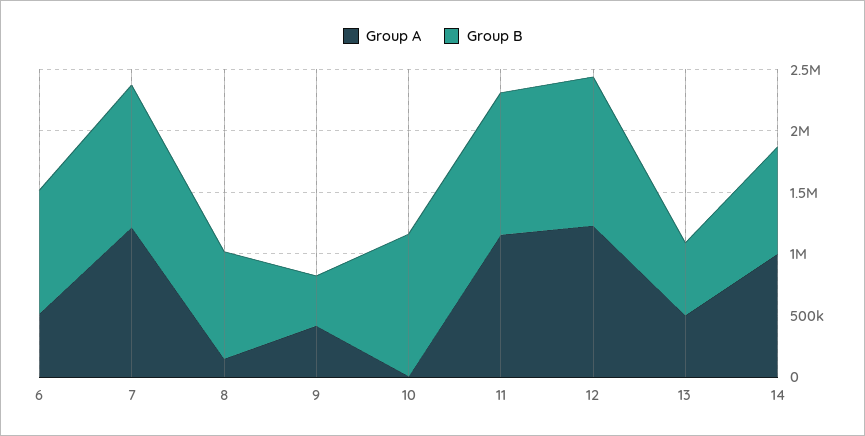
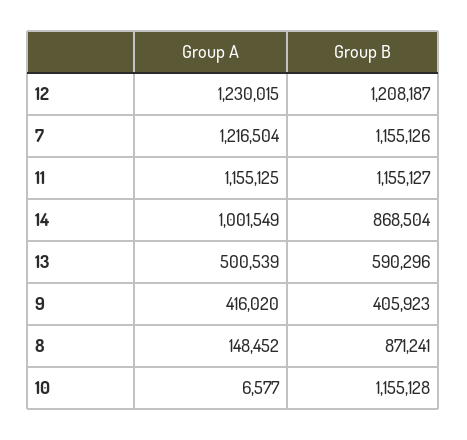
  {
    "Group A": {
-     "6": 500000,
      "7": 1216504,
      "8": 148452,
      "9": 416020,
      "10": 6577,
      "11": 1155125,
      "12": 1230015,
      "13": 500539,
      "14": 1001549
    },
    "Group B": {
-     "6": 1000000,
      "7": 1155126,
      "8": 871241,
      "9": 405923,
      "10": 1155128,
      "11": 1155127,
      "12": 1208187,
      "13": 590296,
      "14": 868504
    }
  }

